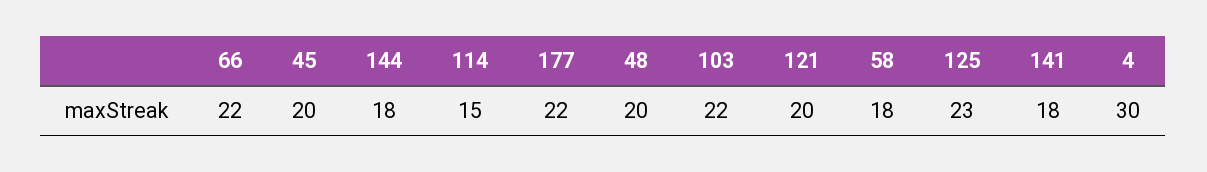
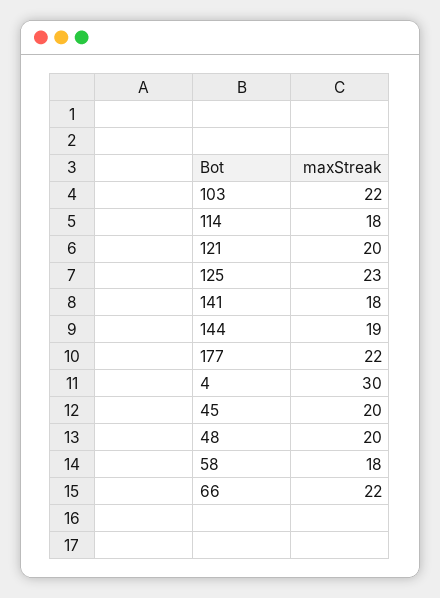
  {
    "66": 22,
    "45": 20,
-   "144": 18,
+   "144": 19,
-   "114": 15,
+   "114": 18,
    "177": 22,
    "48": 20,
    "103": 22,
    "121": 20,
    "58": 18,
    "125": 23,
    "141": 18,
    "4": 30
  }

